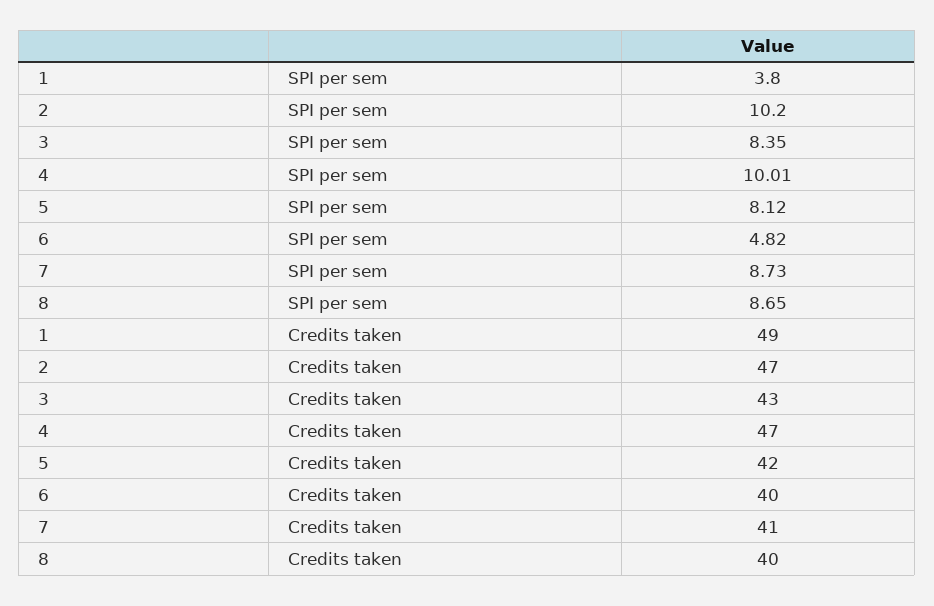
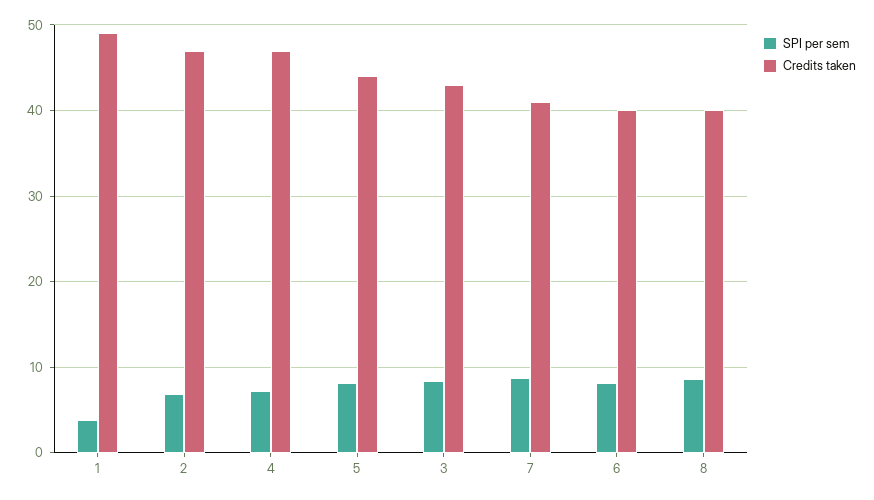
  {
    "SPI per sem": {
      "1": 3.8,
-     "2": 10.2,
+     "2": 7,
      "3": 8.35,
-     "4": 10.01,
+     "4": 7,
      "5": 8.12,
-     "6": 4.82,
+     "6": 8,
      "7": 8.73,
      "8": 8.65
    },
    "Credits taken": {
      "1": 49,
      "2": 47,
      "3": 43,
      "4": 47,
-     "5": 42,
+     "5": 44,
      "6": 40,
      "7": 41,
      "8": 40
    }
  }

